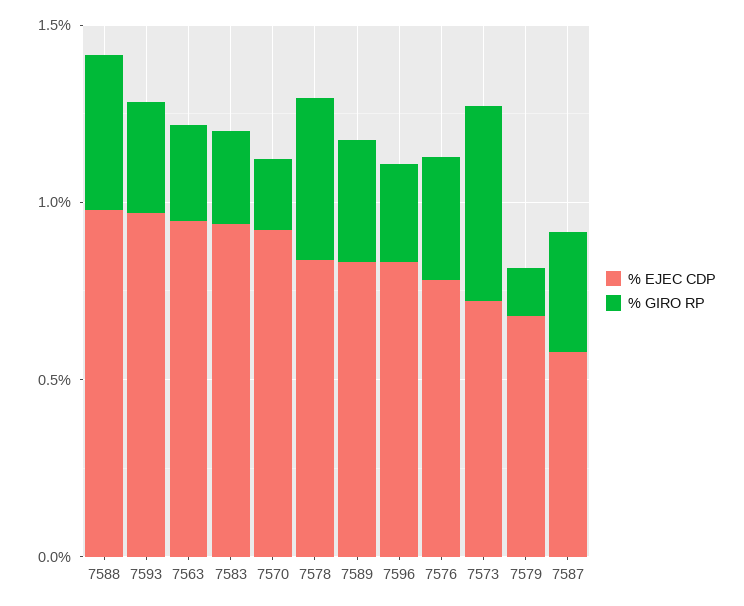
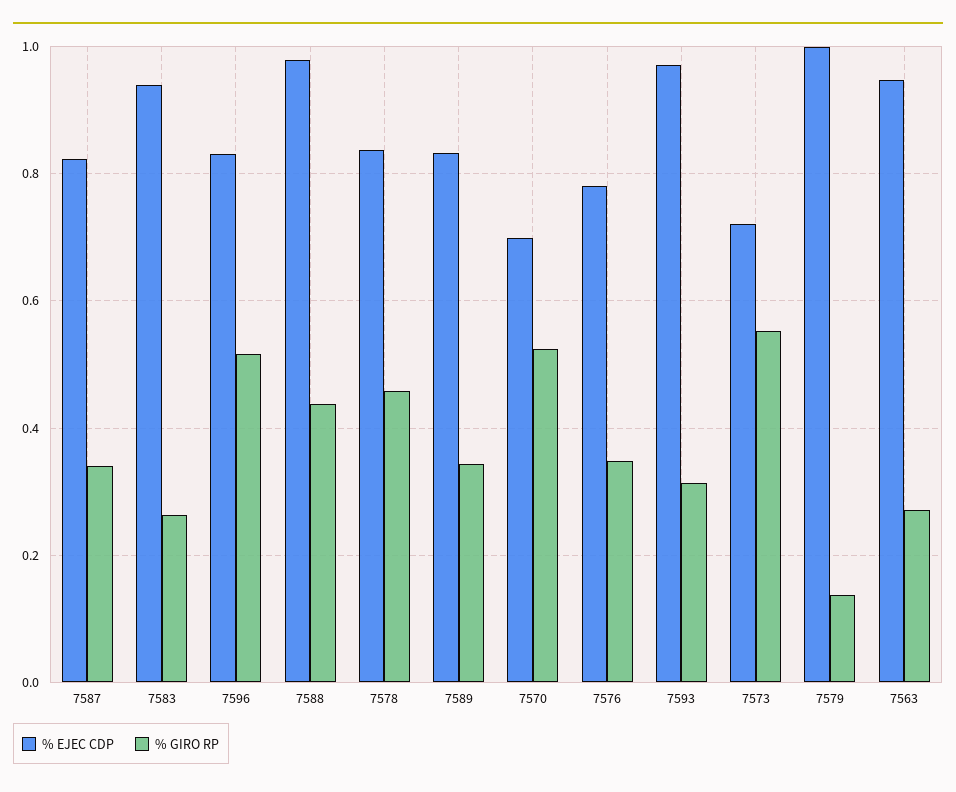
  {
    "% EJEC CDP": {
      "7588": 0.98,
      "7593": 0.96,
      "7563": 0.94,
      "7583": 0.94,
-     "7570": 0.9,
+     "7570": 0.7,
      "7578": 0.84,
      "7589": 0.84,
      "7596": 0.84,
      "7576": 0.78,
      "7573": 0.72,
-     "7579": 0.7,
+     "7579": 1,
-     "7587": 0.6
+     "7587": 0.82
    },
    "% GIRO RP": {
      "7588": 0.44,
      "7593": 0.32,
      "7563": 0.28,
      "7583": 0.26,
-     "7570": 0.2,
+     "7570": 0.52,
      "7578": 0.46,
      "7589": 0.34,
-     "7596": 0.3,
+     "7596": 0.52,
      "7576": 0.34,
      "7573": 0.56,
      "7579": 0.14,
      "7587": 0.34
    }
  }

